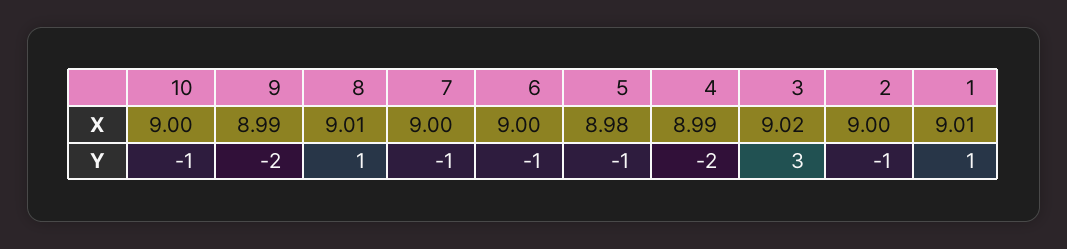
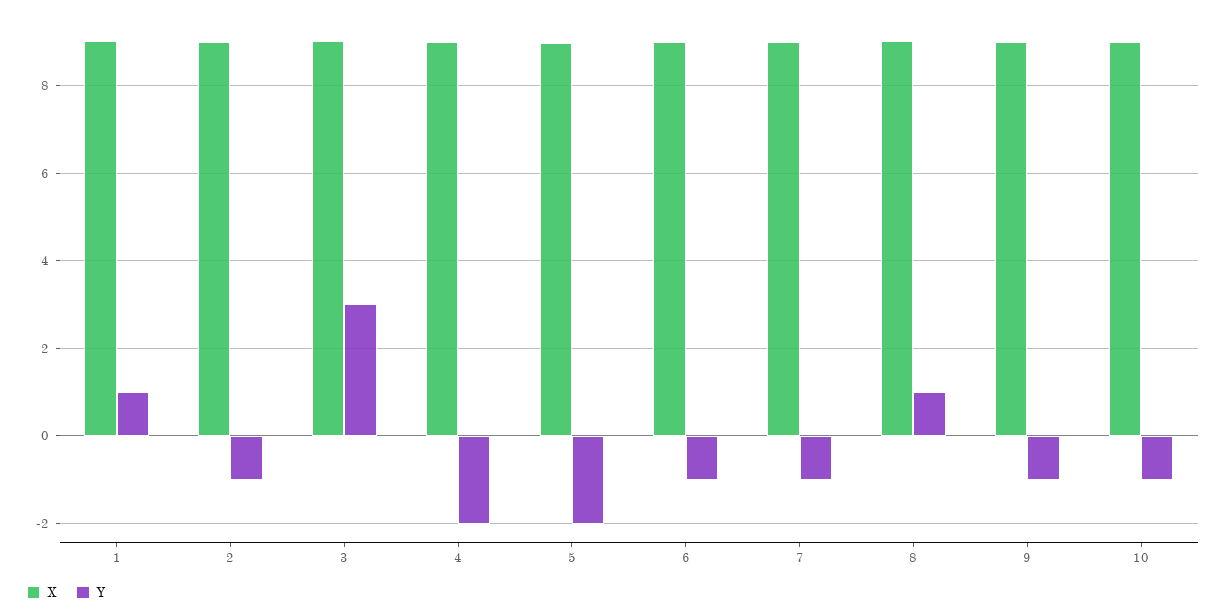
  {
    "X": {
      "10": 9,
      "9": 8.99,
      "8": 9.01,
      "7": 9,
      "6": 9,
      "5": 8.98,
      "4": 8.99,
      "3": 9.02,
      "2": 9,
      "1": 9.01
    },
    "Y": {
      "10": -1,
-     "9": -2,
+     "9": -1,
      "8": 1,
      "7": -1,
      "6": -1,
-     "5": -1,
+     "5": -2,
      "4": -2,
      "3": 3,
      "2": -1,
      "1": 1
    }
  }

